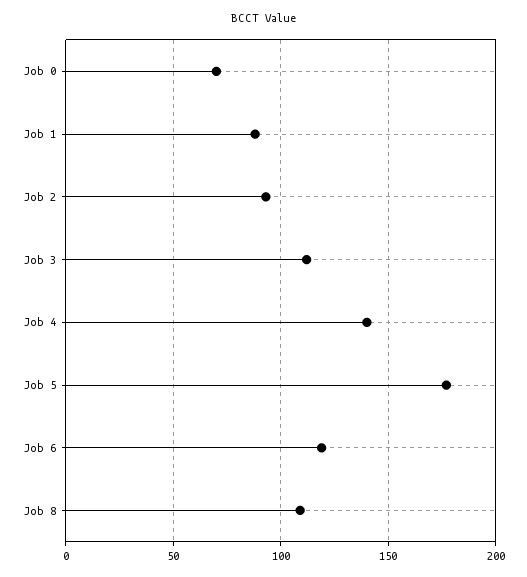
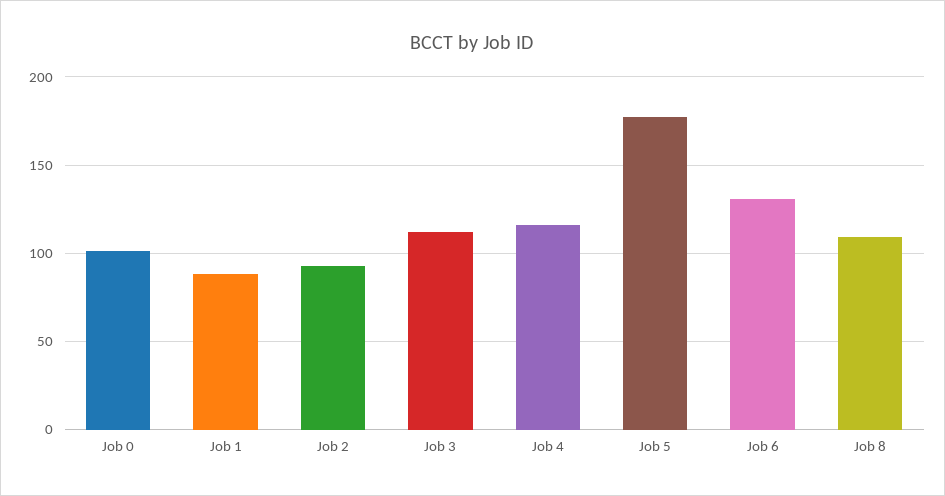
  {
-   "Job 0": 70,
+   "Job 0": 100,
    "Job 1": 90,
    "Job 2": 95,
    "Job 3": 110,
-   "Job 4": 140,
+   "Job 4": 115,
    "Job 5": 175,
-   "Job 6": 120,
+   "Job 6": 130,
    "Job 8": 110
  }

